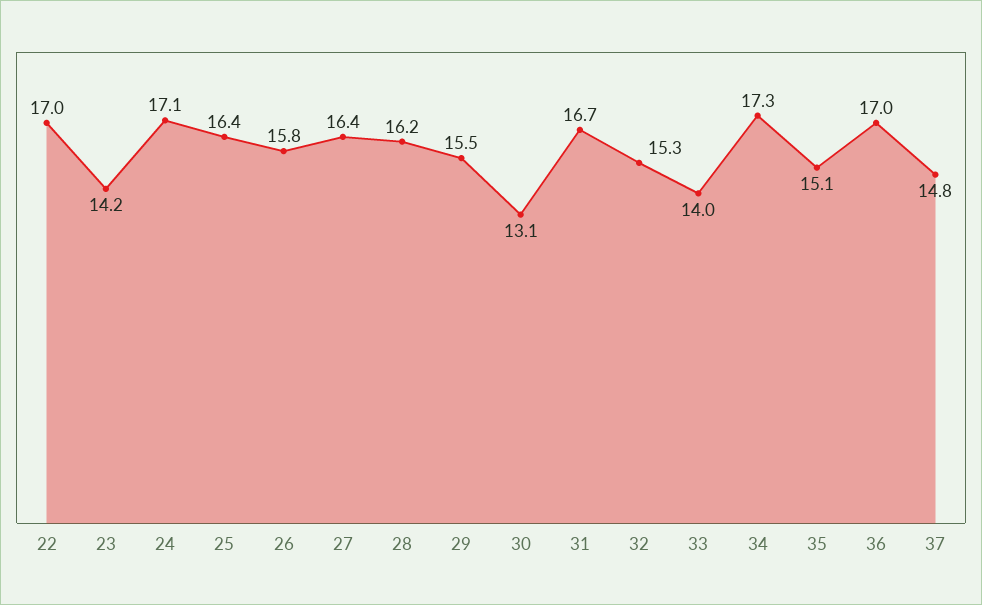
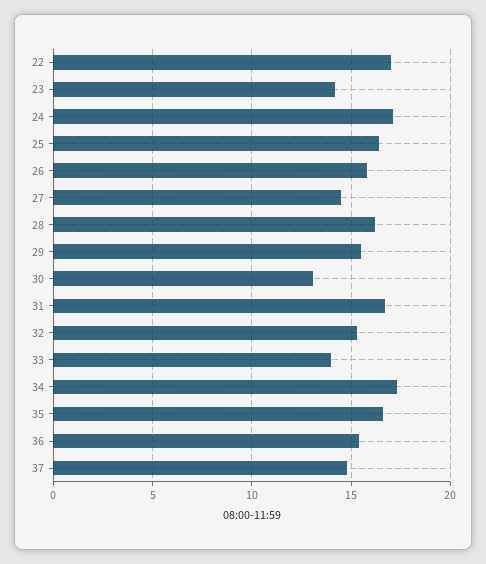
  {
    "22": 17,
    "23": 14.2,
    "24": 17.1,
    "25": 16.4,
    "26": 15.8,
-   "27": 16.4,
+   "27": 14.5,
    "28": 16.2,
    "29": 15.5,
    "30": 13.1,
    "31": 16.7,
    "32": 15.3,
    "33": 14,
    "34": 17.3,
-   "35": 15.1,
+   "35": 16.5,
-   "36": 17,
+   "36": 15.5,
    "37": 14.8
  }

